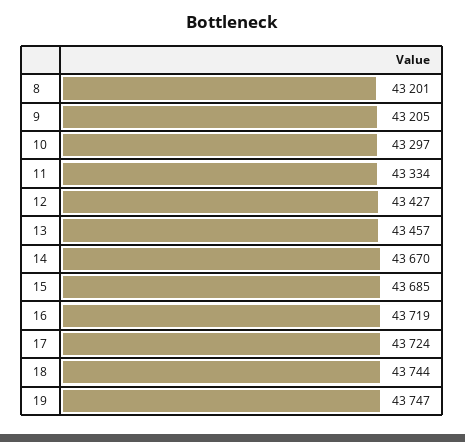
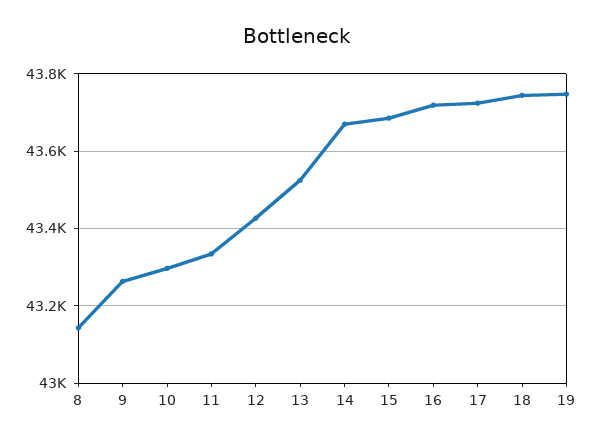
  {
-   "8": 43201,
+   "8": 43140,
-   "9": 43205,
+   "9": 43260,
    "10": 43297,
    "11": 43334,
    "12": 43427,
-   "13": 43457,
+   "13": 43520,
    "14": 43670,
    "15": 43685,
    "16": 43719,
    "17": 43724,
    "18": 43744,
    "19": 43747
  }

